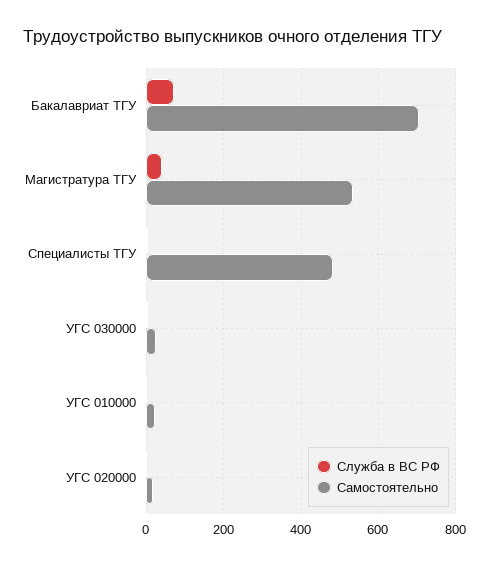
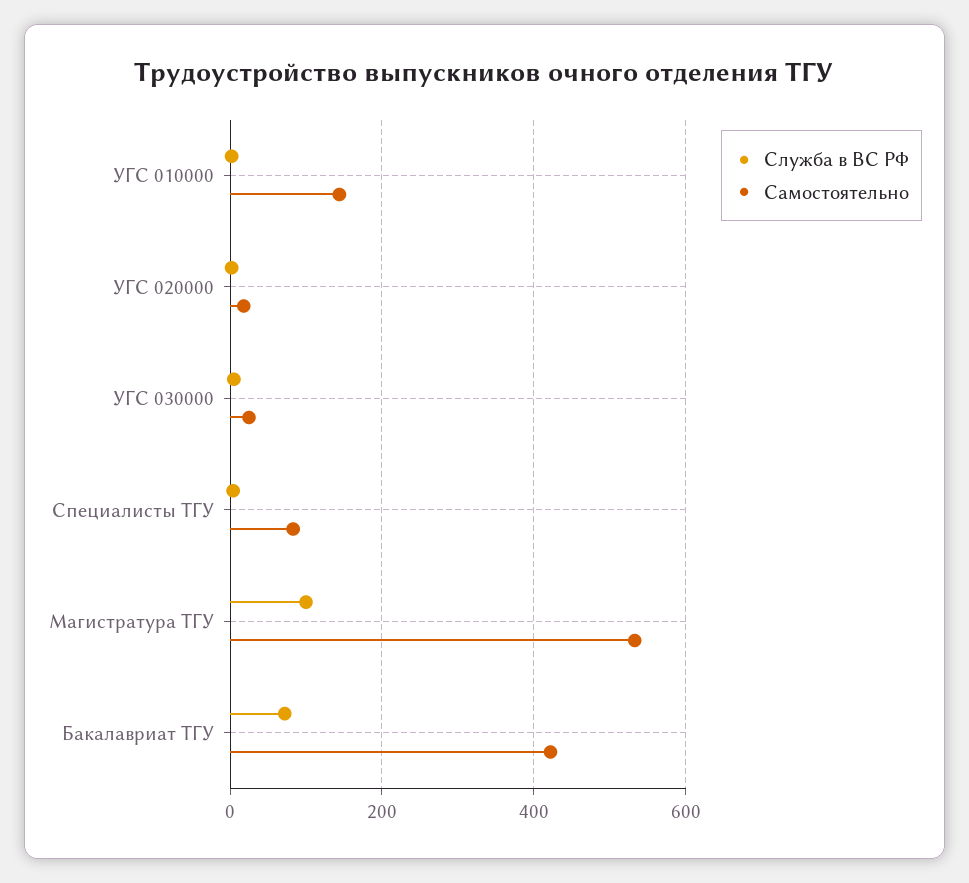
  {
    "Служба в ВС РФ": {
      "Бакалавриат ТГУ": 80,
-     "Магистратура ТГУ": 40,
+     "Магистратура ТГУ": 100,
      "Специалисты ТГУ": 0,
      "УГС 030000": 0,
      "УГС 010000": 0,
      "УГС 020000": 0
    },
    "Самостоятельно": {
-     "Бакалавриат ТГУ": 700,
+     "Бакалавриат ТГУ": 420,
      "Магистратура ТГУ": 540,
-     "Специалисты ТГУ": 480,
+     "Специалисты ТГУ": 80,
      "УГС 030000": 20,
-     "УГС 010000": 20,
+     "УГС 010000": 140,
      "УГС 020000": 20
    }
  }

